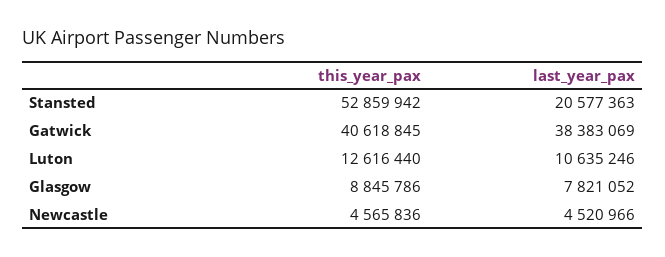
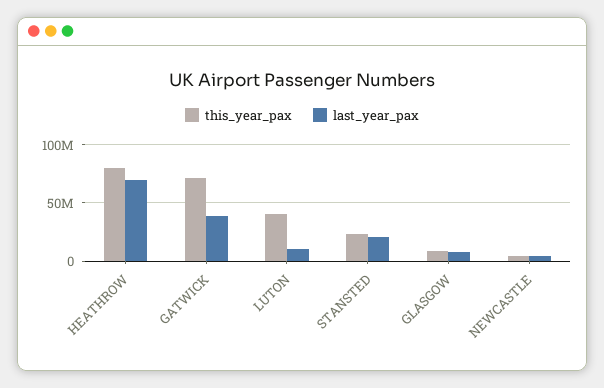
  {
    "this_year_pax": {
-     "Stansted": 52859942,
+     "Stansted": 20000000,
-     "Gatwick": 40618845,
+     "Gatwick": 70000000,
-     "Luton": 12616440,
+     "Luton": 40000000,
      "Glasgow": 8845786,
-     "Newcastle": 4565836
+     "Newcastle": 4565836,
+     "HEATHROW": 80000000
    },
    "last_year_pax": {
      "Stansted": 20577363,
      "Gatwick": 38383069,
      "Luton": 10635246,
      "Glasgow": 7821052,
-     "Newcastle": 4520966
+     "Newcastle": 4520966,
+     "HEATHROW": 70000000
    }
  }

